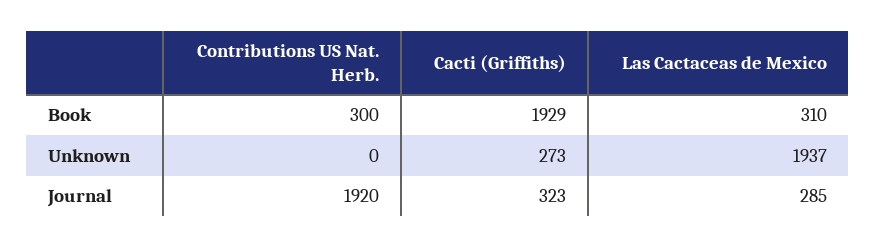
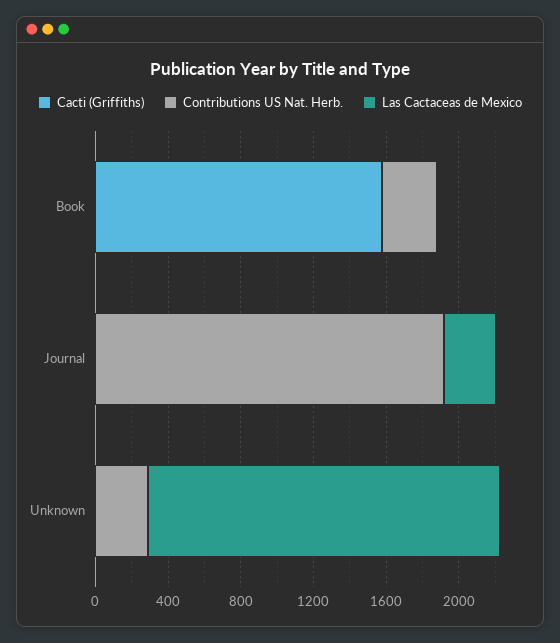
  {
    "Contributions US Nat. Herb.": {
      "Book": 300,
-     "Unknown": 0,
+     "Unknown": 300,
      "Journal": 1920
    },
    "Cacti (Griffiths)": {
-     "Book": 1929,
+     "Book": 1600,
-     "Unknown": 273,
+     "Unknown": 0,
-     "Journal": 323
+     "Journal": 0
    },
    "Las Cactaceas de Mexico": {
-     "Book": 310,
+     "Book": 0,
      "Unknown": 1937,
      "Journal": 285
    }
  }

